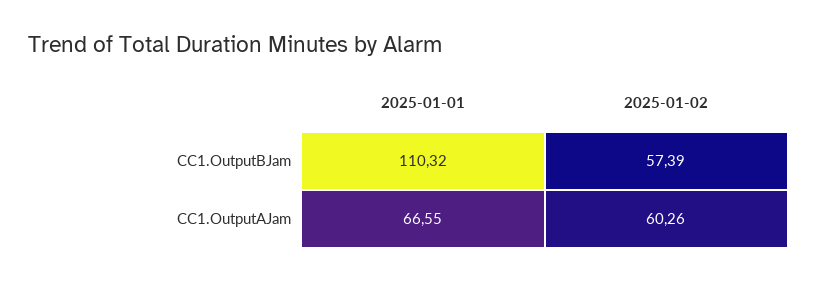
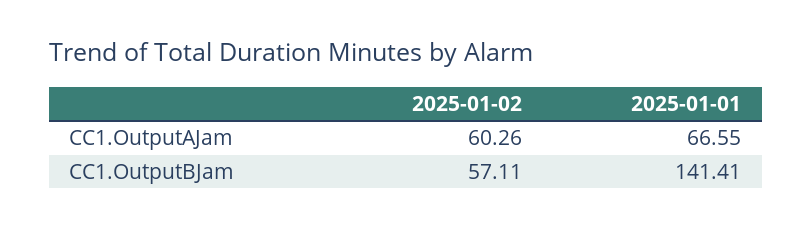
  {
    "2025-01-01": {
-     "CC1.OutputBJam": 110.32,
+     "CC1.OutputBJam": 141.41,
      "CC1.OutputAJam": 66.55
    },
    "2025-01-02": {
-     "CC1.OutputBJam": 57.39,
+     "CC1.OutputBJam": 57.11,
      "CC1.OutputAJam": 60.26
    }
  }

